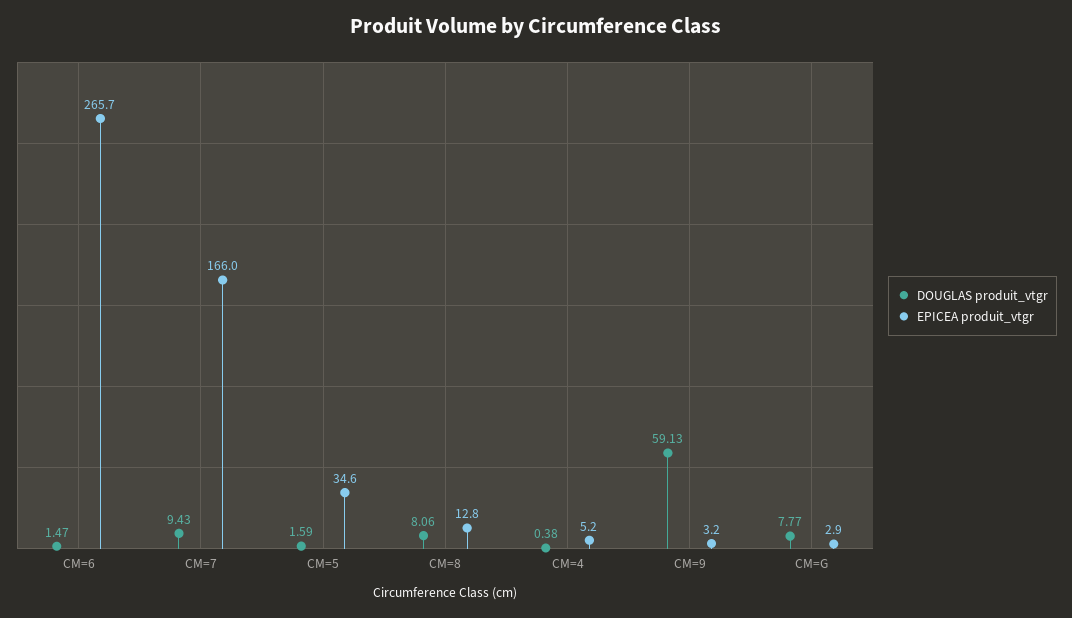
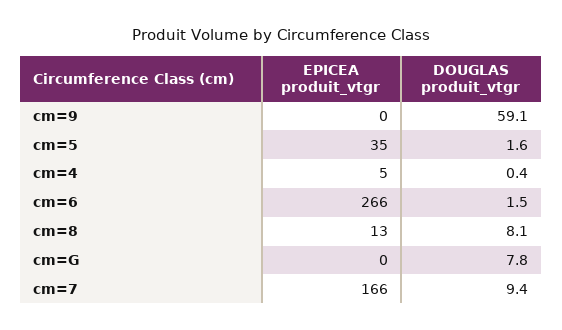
  {
    "DOUGLAS produit_vtgr": {
      "CM=6": 1.47,
      "CM=7": 9.43,
      "CM=5": 1.59,
      "CM=8": 8.06,
      "CM=4": 0.38,
      "CM=9": 59.13,
      "CM=G": 7.77
    },
    "EPICEA produit_vtgr": {
      "CM=6": 265.7,
      "CM=7": 166,
      "CM=5": 34.6,
      "CM=8": 12.8,
      "CM=4": 5.2,
-     "CM=9": 3.2,
+     "CM=9": 0,
-     "CM=G": 2.9
+     "CM=G": 0
    }
  }

